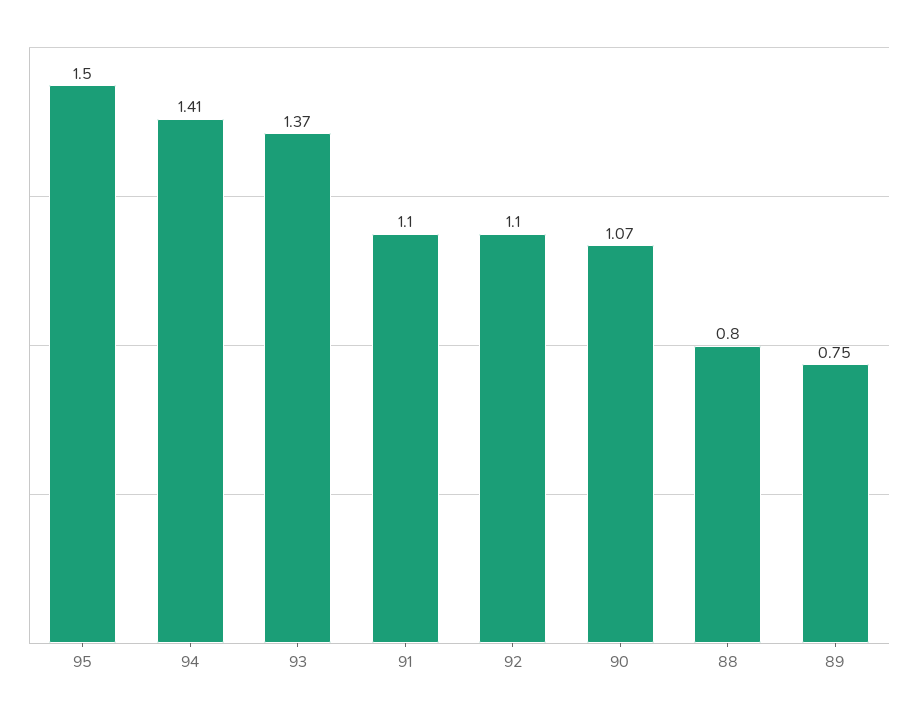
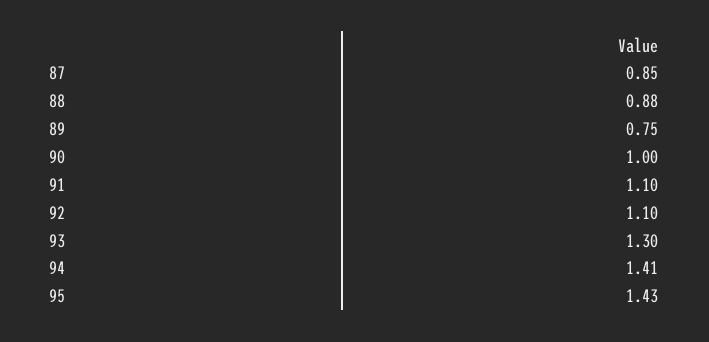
  {
-   "95": 1.5,
+   "95": 1.43,
    "94": 1.41,
-   "93": 1.37,
+   "93": 1.3,
    "91": 1.1,
    "92": 1.1,
-   "90": 1.07,
+   "90": 1,
-   "88": 0.8,
+   "88": 0.88,
-   "89": 0.75
+   "89": 0.75,
+   "87": 0.85
  }

